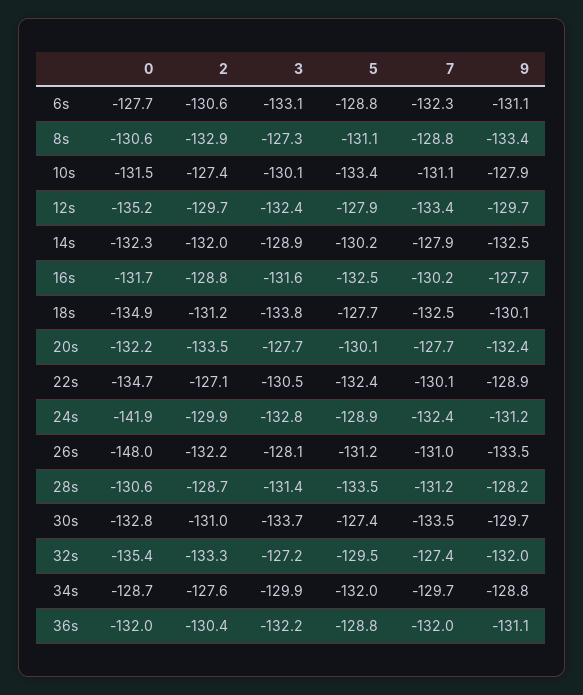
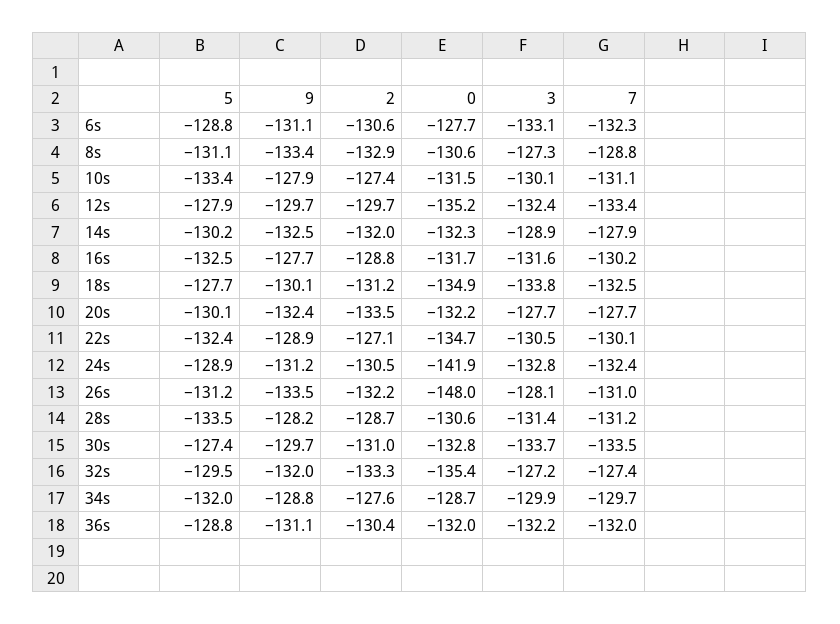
  {
    "0": {
      "6s": -127.7,
      "8s": -130.6,
      "10s": -131.5,
      "12s": -135.2,
      "14s": -132.3,
      "16s": -131.7,
      "18s": -134.9,
      "20s": -132.2,
      "22s": -134.7,
      "24s": -141.9,
      "26s": -148,
      "28s": -130.6,
      "30s": -132.8,
      "32s": -135.4,
      "34s": -128.7,
      "36s": -132
    },
    "2": {
      "6s": -130.6,
      "8s": -132.9,
      "10s": -127.4,
      "12s": -129.7,
      "14s": -132,
      "16s": -128.8,
      "18s": -131.2,
      "20s": -133.5,
      "22s": -127.1,
-     "24s": -129.9,
+     "24s": -130.5,
      "26s": -132.2,
      "28s": -128.7,
      "30s": -131,
      "32s": -133.3,
      "34s": -127.6,
      "36s": -130.4
    },
    "3": {
      "6s": -133.1,
      "8s": -127.3,
      "10s": -130.1,
      "12s": -132.4,
      "14s": -128.9,
      "16s": -131.6,
      "18s": -133.8,
      "20s": -127.7,
      "22s": -130.5,
      "24s": -132.8,
      "26s": -128.1,
      "28s": -131.4,
      "30s": -133.7,
      "32s": -127.2,
      "34s": -129.9,
      "36s": -132.2
    },
    "5": {
      "6s": -128.8,
      "8s": -131.1,
      "10s": -133.4,
      "12s": -127.9,
      "14s": -130.2,
      "16s": -132.5,
      "18s": -127.7,
      "20s": -130.1,
      "22s": -132.4,
      "24s": -128.9,
      "26s": -131.2,
      "28s": -133.5,
      "30s": -127.4,
      "32s": -129.5,
      "34s": -132,
      "36s": -128.8
    },
    "7": {
      "6s": -132.3,
      "8s": -128.8,
      "10s": -131.1,
      "12s": -133.4,
      "14s": -127.9,
      "16s": -130.2,
      "18s": -132.5,
      "20s": -127.7,
      "22s": -130.1,
      "24s": -132.4,
      "26s": -131,
      "28s": -131.2,
      "30s": -133.5,
      "32s": -127.4,
      "34s": -129.7,
      "36s": -132
    },
    "9": {
      "6s": -131.1,
      "8s": -133.4,
      "10s": -127.9,
      "12s": -129.7,
      "14s": -132.5,
      "16s": -127.7,
      "18s": -130.1,
      "20s": -132.4,
      "22s": -128.9,
      "24s": -131.2,
      "26s": -133.5,
      "28s": -128.2,
      "30s": -129.7,
      "32s": -132,
      "34s": -128.8,
      "36s": -131.1
    }
  }

